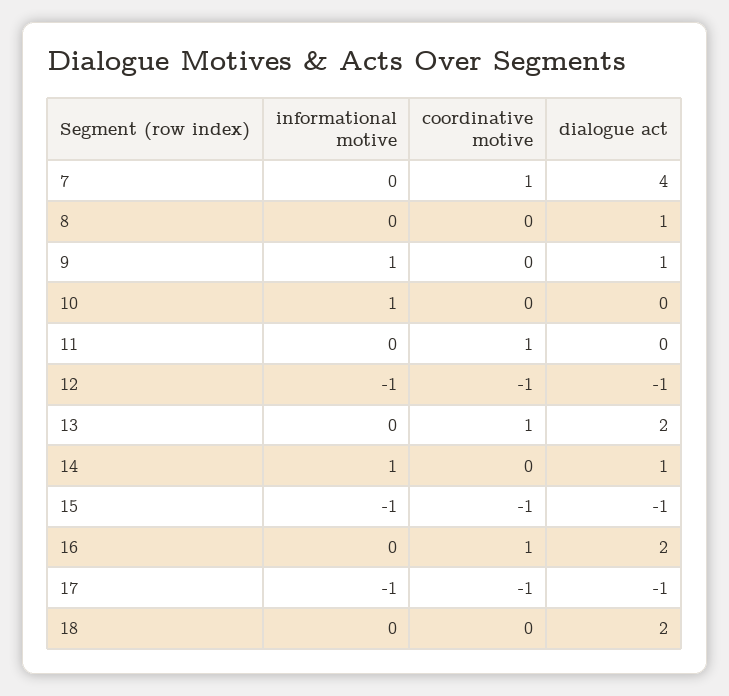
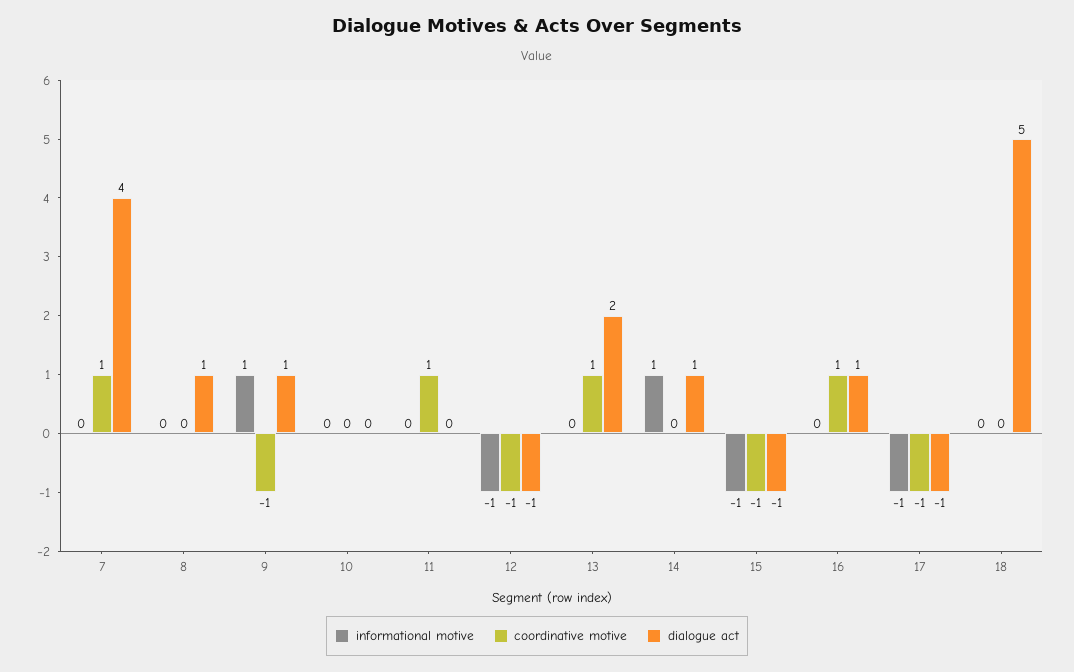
  {
    "informational motive": {
      "7": 0,
      "8": 0,
      "9": 1,
-     "10": 1,
+     "10": 0,
      "11": 0,
      "12": -1,
      "13": 0,
      "14": 1,
      "15": -1,
      "16": 0,
      "17": -1,
      "18": 0
    },
    "coordinative motive": {
      "7": 1,
      "8": 0,
-     "9": 0,
+     "9": -1,
      "10": 0,
      "11": 1,
      "12": -1,
      "13": 1,
      "14": 0,
      "15": -1,
      "16": 1,
      "17": -1,
      "18": 0
    },
    "dialogue act": {
      "7": 4,
      "8": 1,
      "9": 1,
      "10": 0,
      "11": 0,
      "12": -1,
      "13": 2,
      "14": 1,
      "15": -1,
-     "16": 2,
+     "16": 1,
      "17": -1,
-     "18": 2
+     "18": 5
    }
  }

